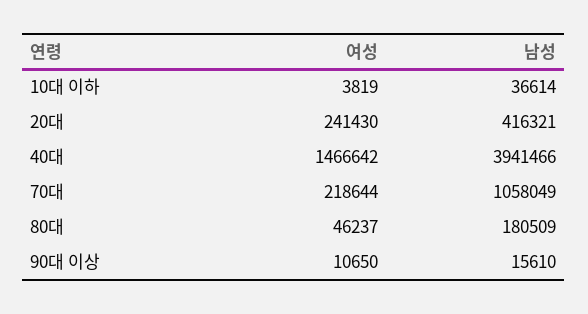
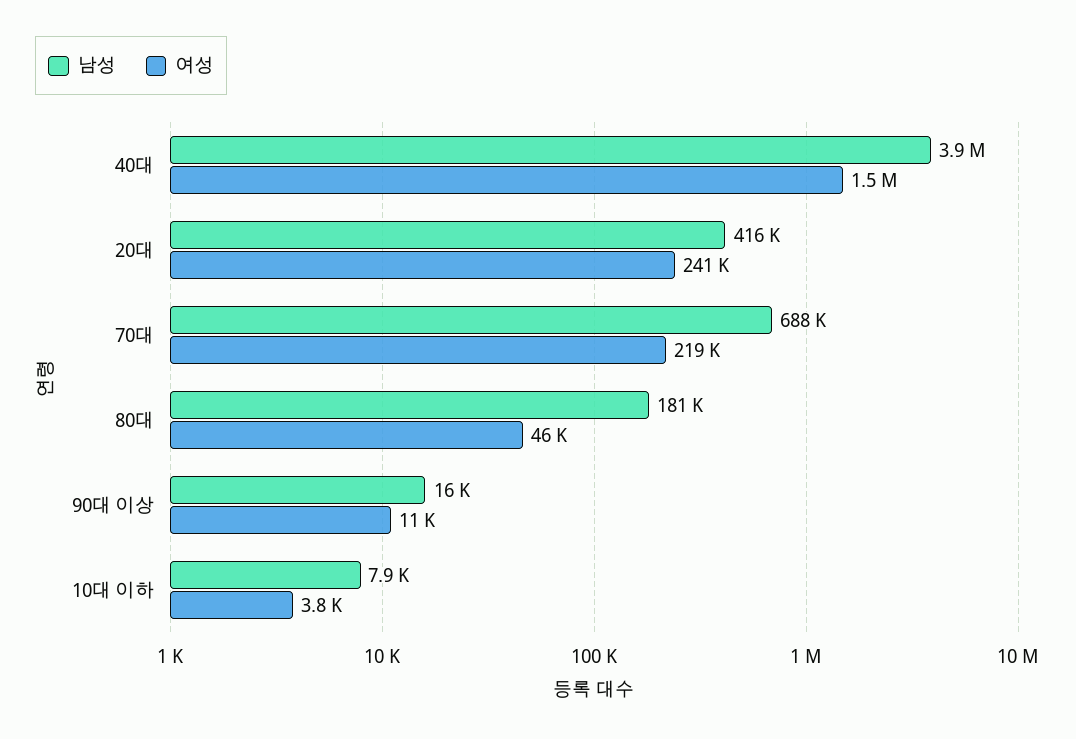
  {
    "여성": {
      "10대 이하": 3819,
      "20대": 241430,
      "40대": 1466642,
      "70대": 218644,
      "80대": 46237,
      "90대 이상": 10650
    },
    "남성": {
-     "10대 이하": 36614,
+     "10대 이하": 7900,
      "20대": 416321,
      "40대": 3941466,
-     "70대": 1058049,
+     "70대": 688000,
      "80대": 180509,
      "90대 이상": 15610
    }
  }

